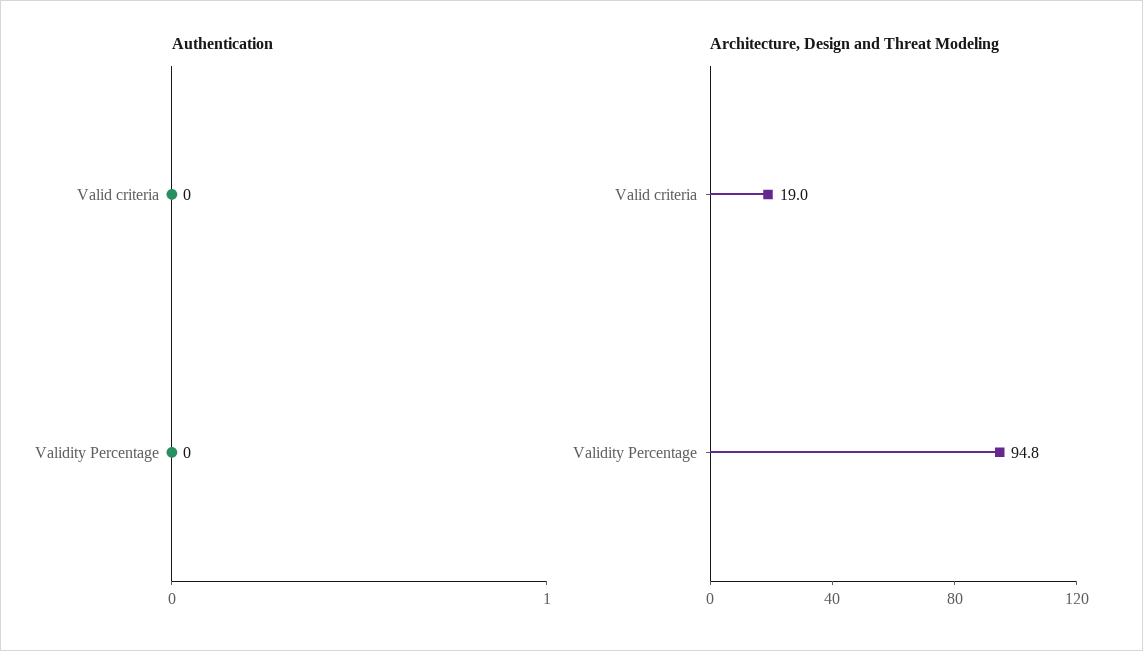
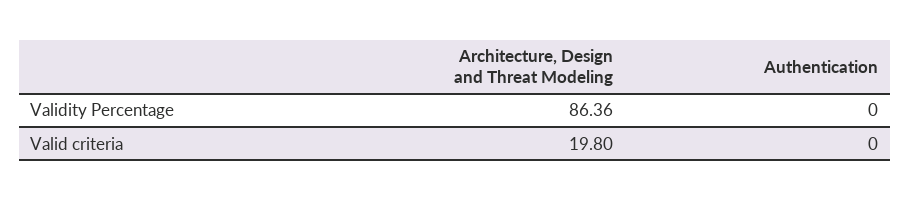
  {
    "Authentication": {
      "Valid criteria": 0,
      "Validity Percentage": 0
    },
    "Architecture, Design and Threat Modeling": {
-     "Valid criteria": 19,
+     "Valid criteria": 19.8,
-     "Validity Percentage": 94.8
+     "Validity Percentage": 86.36
    }
  }

